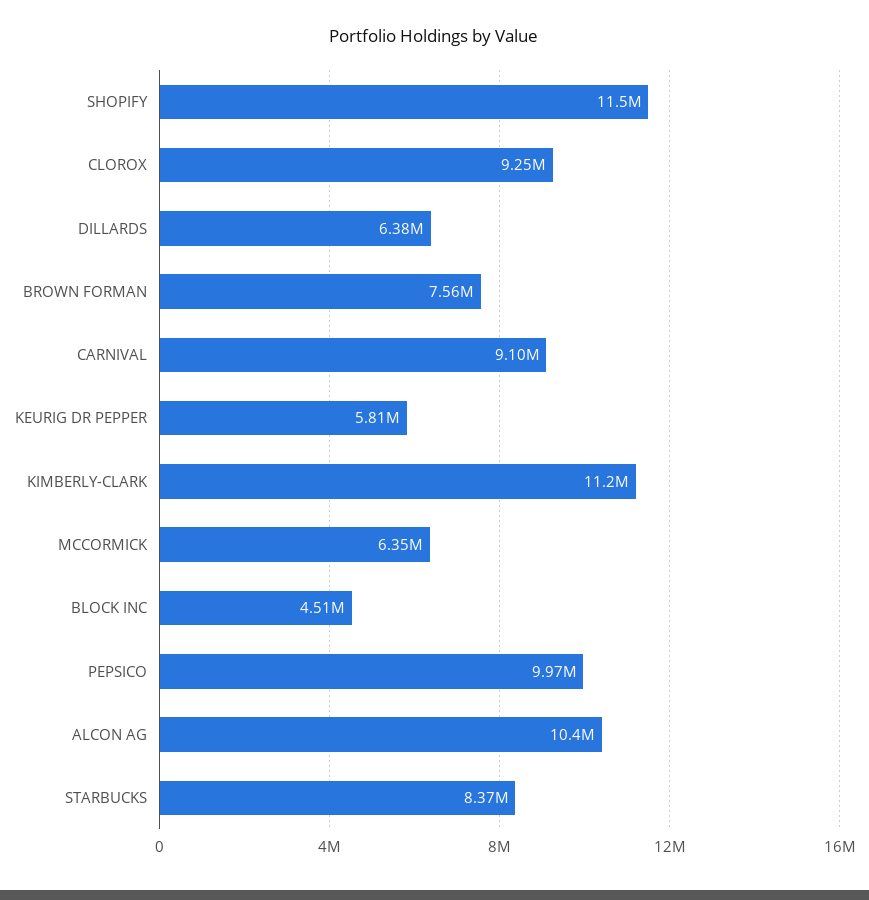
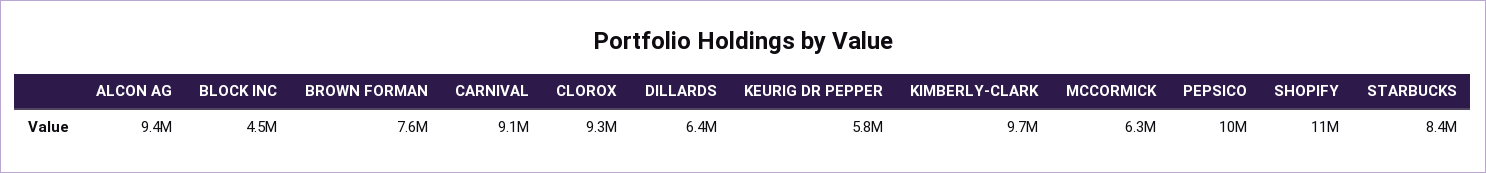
  {
    "SHOPIFY": 11500000,
    "CLOROX": 9250000,
    "DILLARDS": 6380000,
    "BROWN FORMAN": 7560000,
    "CARNIVAL": 9100000,
    "KEURIG DR PEPPER": 5810000,
-   "KIMBERLY-CLARK": 11200000,
+   "KIMBERLY-CLARK": 9700000,
    "MCCORMICK": 6350000,
    "BLOCK INC": 4510000,
    "PEPSICO": 9970000,
-   "ALCON AG": 10400000,
+   "ALCON AG": 9400000,
    "STARBUCKS": 8370000
  }

